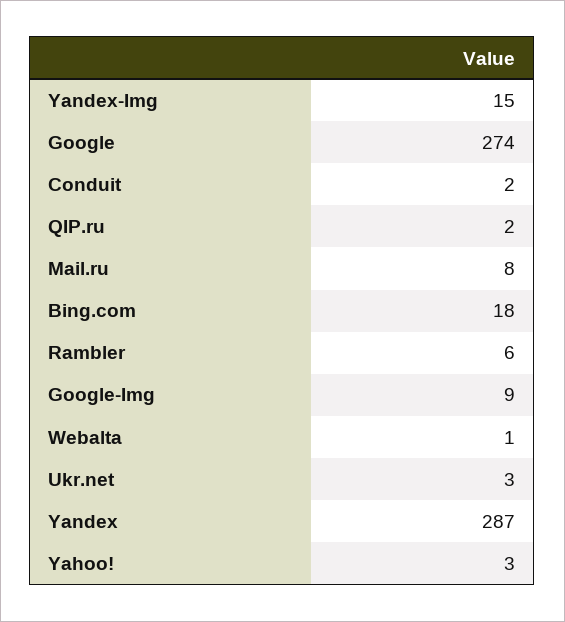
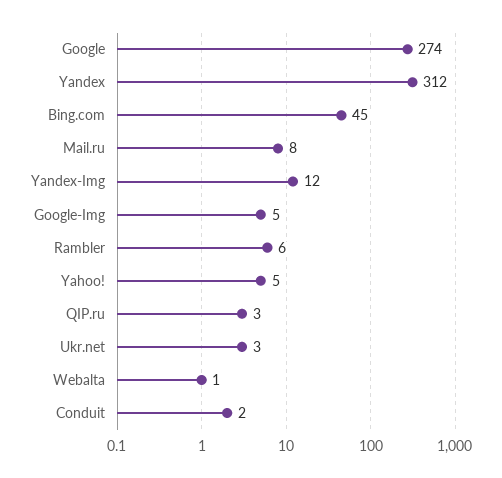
  {
-   "Yandex-Img": 15,
+   "Yandex-Img": 12,
    "Google": 274,
    "Conduit": 2,
-   "QIP.ru": 2,
+   "QIP.ru": 3,
    "Mail.ru": 8,
-   "Bing.com": 18,
+   "Bing.com": 45,
    "Rambler": 6,
-   "Google-Img": 9,
+   "Google-Img": 5,
    "Webalta": 1,
    "Ukr.net": 3,
-   "Yandex": 287,
+   "Yandex": 312,
-   "Yahoo!": 3
+   "Yahoo!": 5
  }

